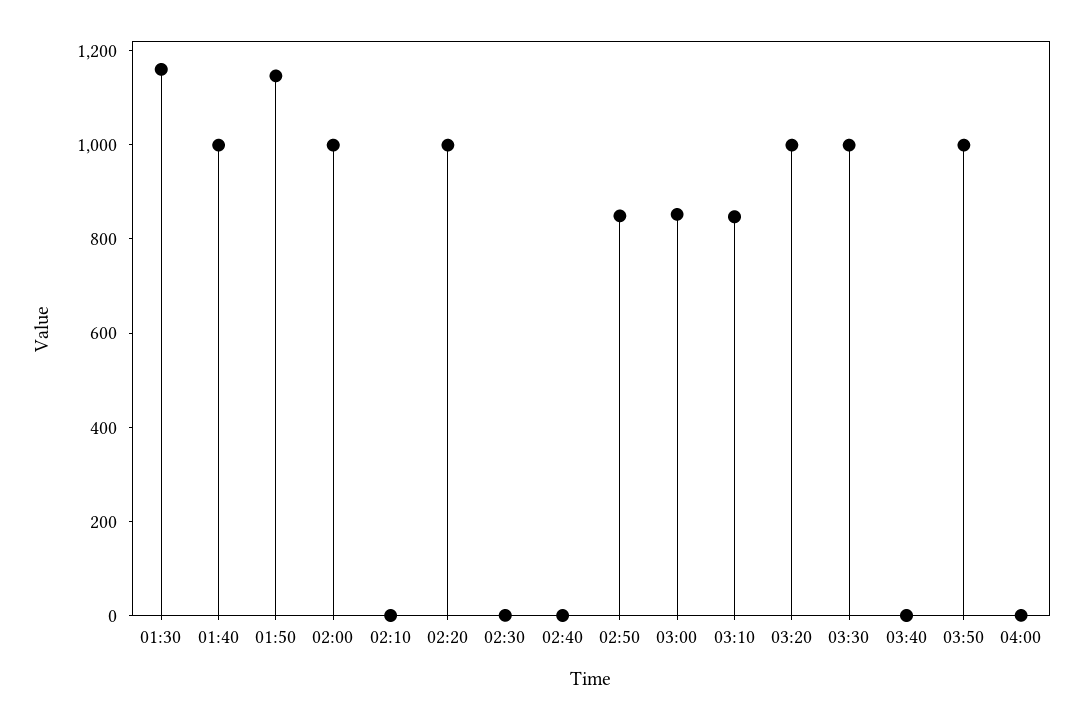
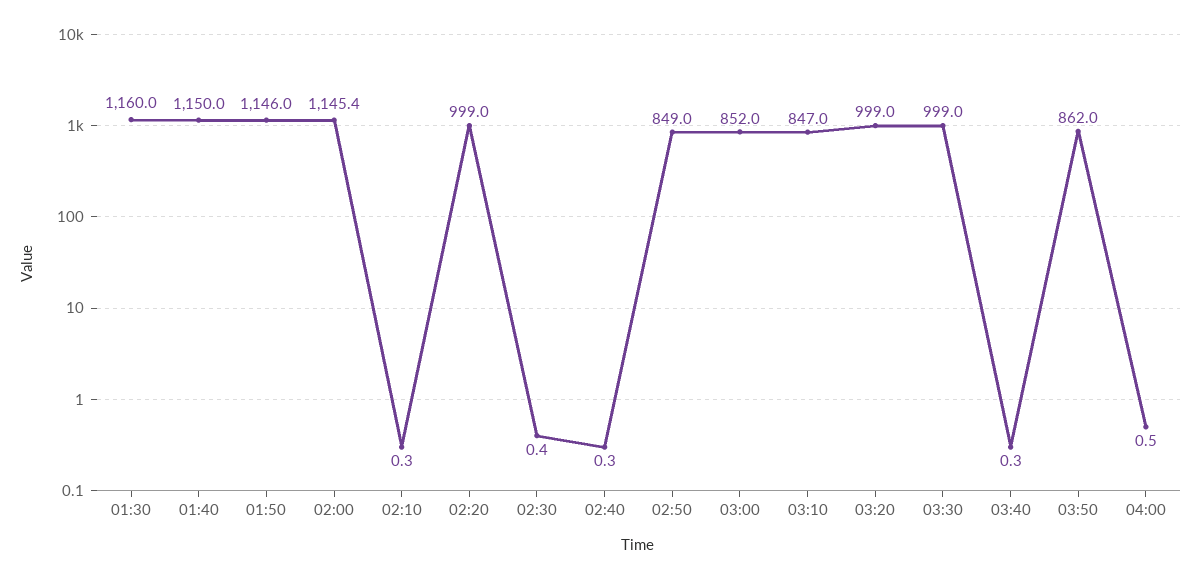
  {
    "01:30": 1160,
-   "01:40": 1000,
+   "01:40": 1150,
    "01:50": 1146,
-   "02:00": 1000,
+   "02:00": 1145.4,
    "02:10": 0.3,
    "02:20": 999,
    "02:30": 0.4,
    "02:40": 0.3,
    "02:50": 849,
    "03:00": 852,
    "03:10": 847,
    "03:20": 999,
    "03:30": 999,
    "03:40": 0.3,
-   "03:50": 1000,
+   "03:50": 862,
    "04:00": 0.5
  }

